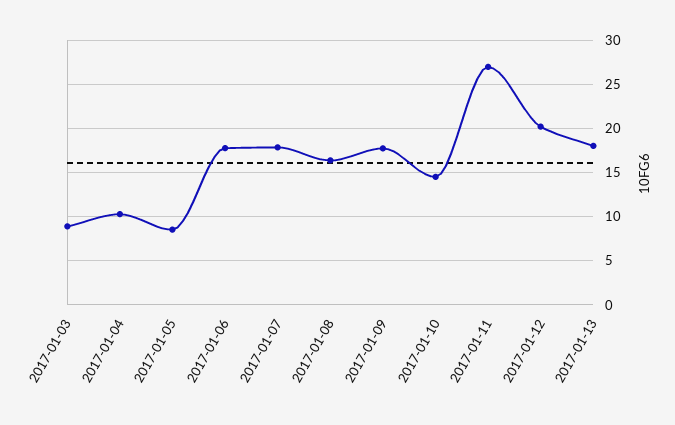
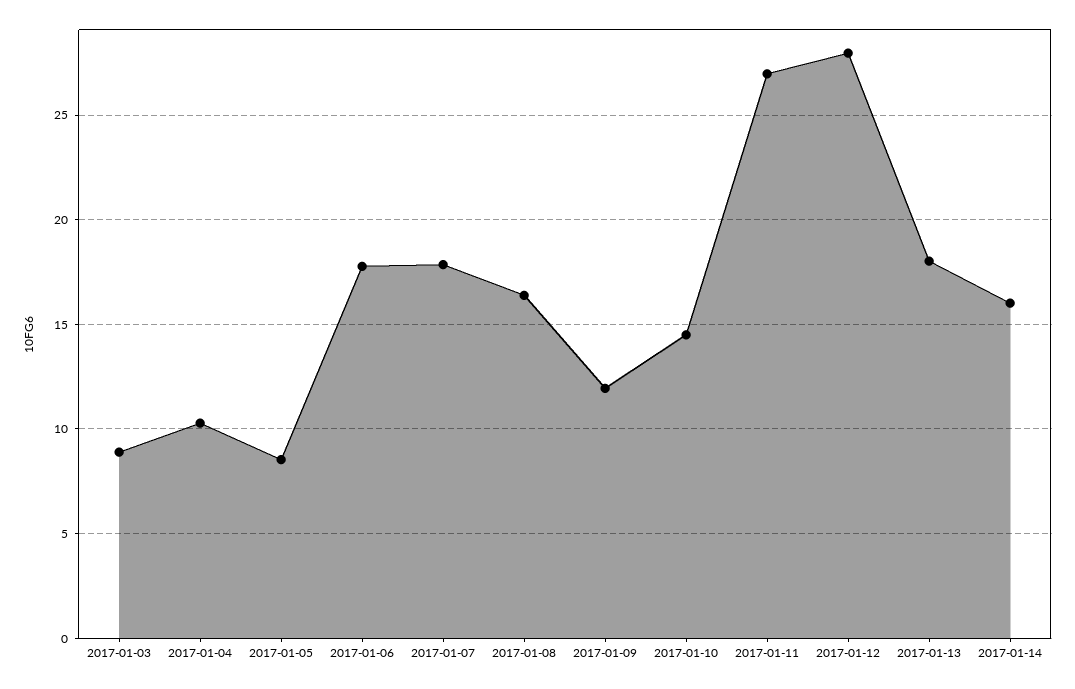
  {
    "2017-01-03": 9,
    "2017-01-04": 10.5,
    "2017-01-05": 8.5,
    "2017-01-06": 18,
    "2017-01-07": 18,
    "2017-01-08": 16.5,
-   "2017-01-09": 18,
+   "2017-01-09": 12,
    "2017-01-10": 14.5,
    "2017-01-11": 27,
-   "2017-01-12": 20,
+   "2017-01-12": 28,
-   "2017-01-13": 18
+   "2017-01-13": 18,
+   "2017-01-14": 16
  }

